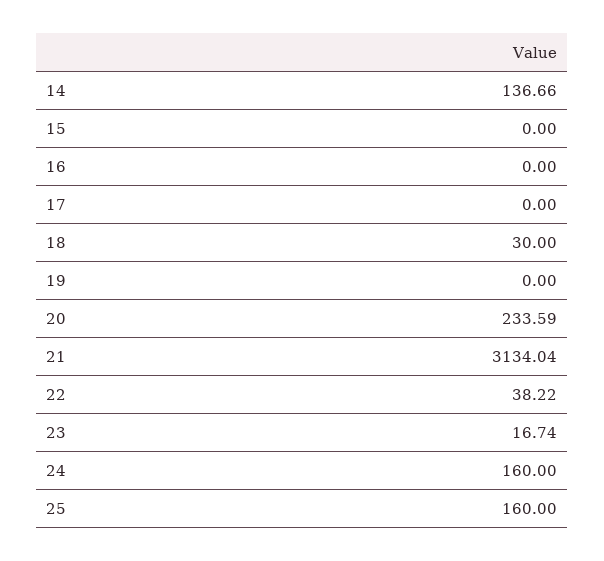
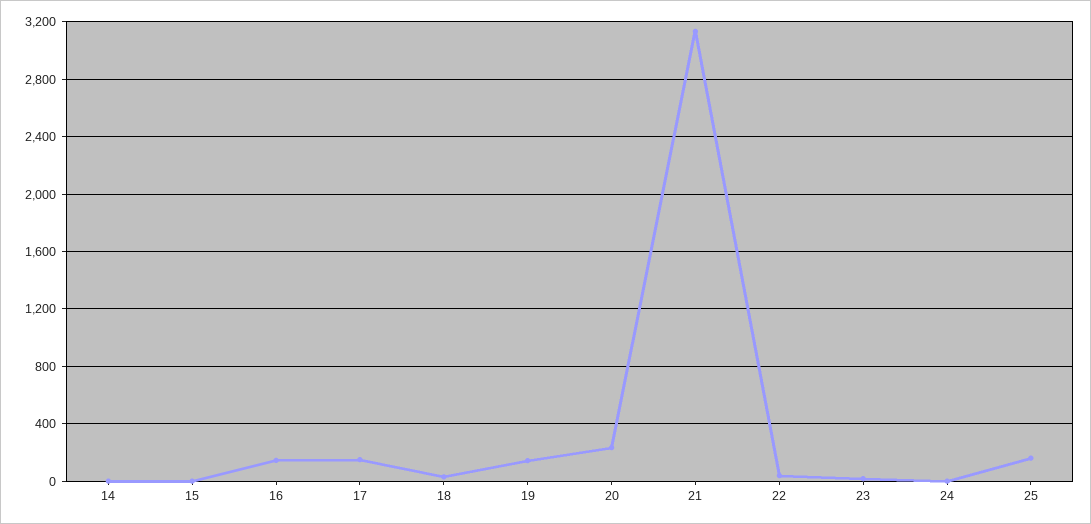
  {
-   "14": 136.66,
+   "14": 0,
    "15": 0,
-   "16": 0,
+   "16": 150,
-   "17": 0,
+   "17": 150,
    "18": 30,
-   "19": 0,
+   "19": 150,
    "20": 233.59,
    "21": 3134.04,
    "22": 38.22,
    "23": 16.74,
-   "24": 160,
+   "24": 0,
    "25": 160
  }

